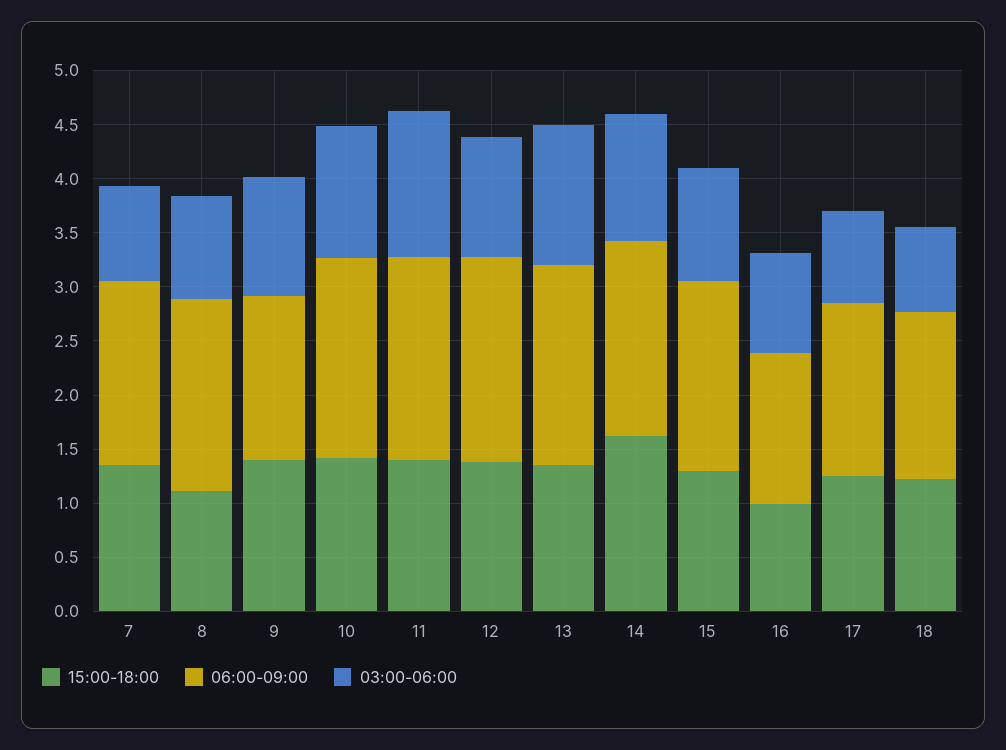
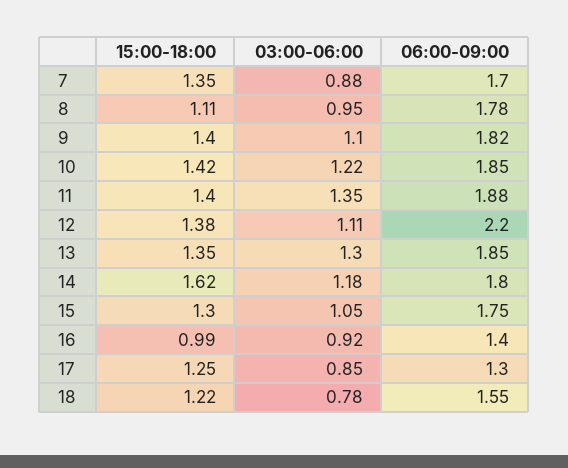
  {
    "15:00-18:00": {
      "7": 1.35,
      "8": 1.11,
      "9": 1.4,
      "10": 1.42,
      "11": 1.4,
      "12": 1.38,
      "13": 1.35,
      "14": 1.62,
      "15": 1.3,
      "16": 0.99,
      "17": 1.25,
      "18": 1.22
    },
    "06:00-09:00": {
      "7": 1.7,
      "8": 1.78,
-     "9": 1.5,
+     "9": 1.82,
      "10": 1.85,
      "11": 1.88,
-     "12": 1.9,
+     "12": 2.2,
      "13": 1.85,
      "14": 1.8,
      "15": 1.75,
      "16": 1.4,
-     "17": 1.6,
+     "17": 1.3,
      "18": 1.55
    },
    "03:00-06:00": {
      "7": 0.88,
      "8": 0.95,
      "9": 1.1,
      "10": 1.22,
      "11": 1.35,
      "12": 1.11,
      "13": 1.3,
      "14": 1.18,
      "15": 1.05,
      "16": 0.92,
      "17": 0.85,
      "18": 0.78
    }
  }

